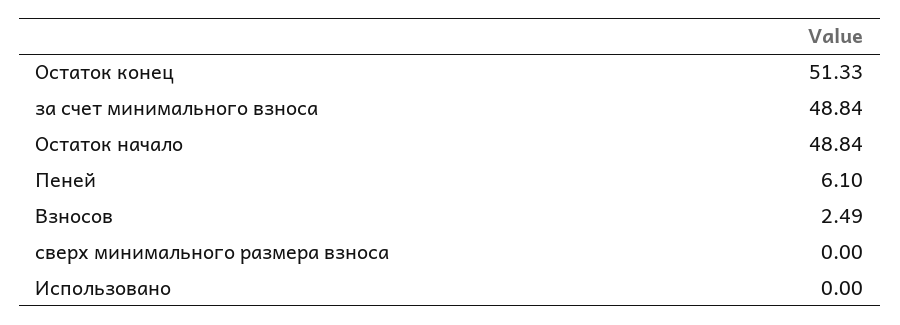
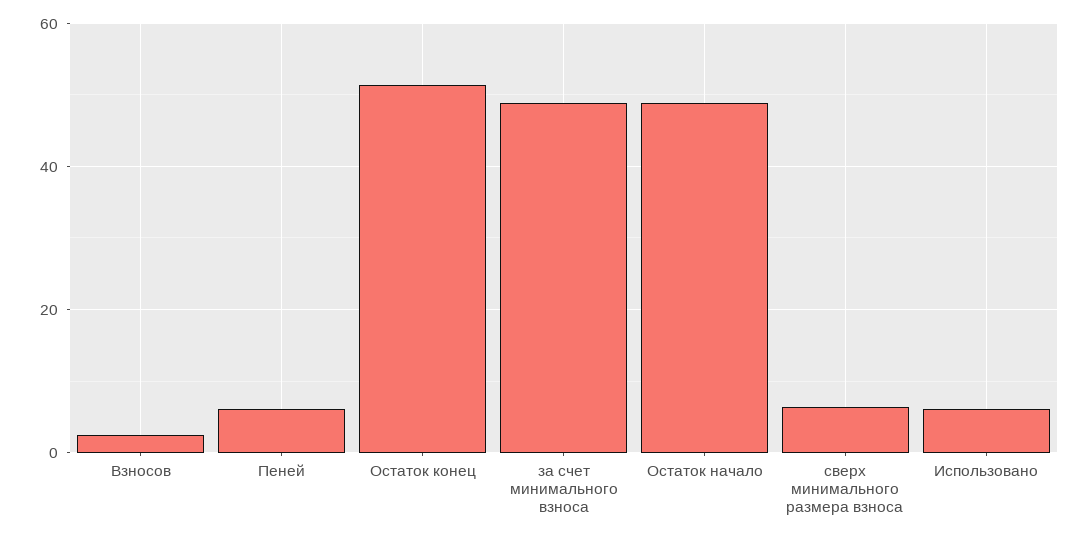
  {
    "Остаток конец": 51.33,
    "за счет минимального взноса": 48.84,
    "Остаток начало": 48.84,
    "Пеней": 6.1,
    "Взносов": 2.49,
-   "сверх минимального размера взноса": 0,
+   "сверх минимального размера взноса": 6,
-   "Использовано": 0
+   "Использовано": 6
  }

